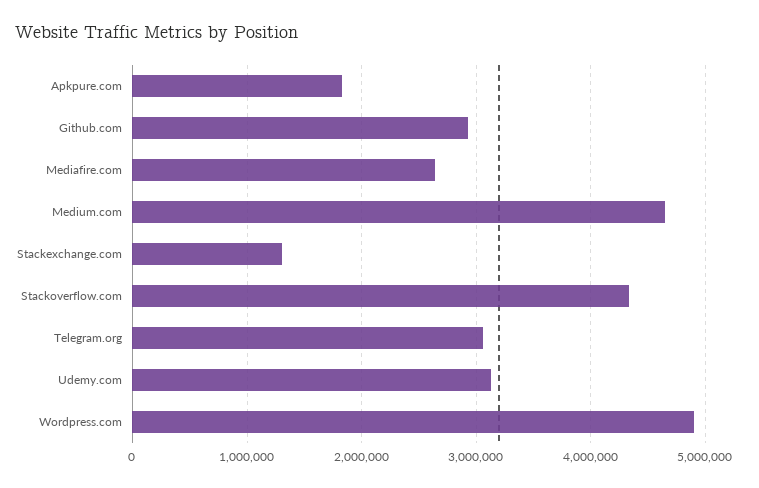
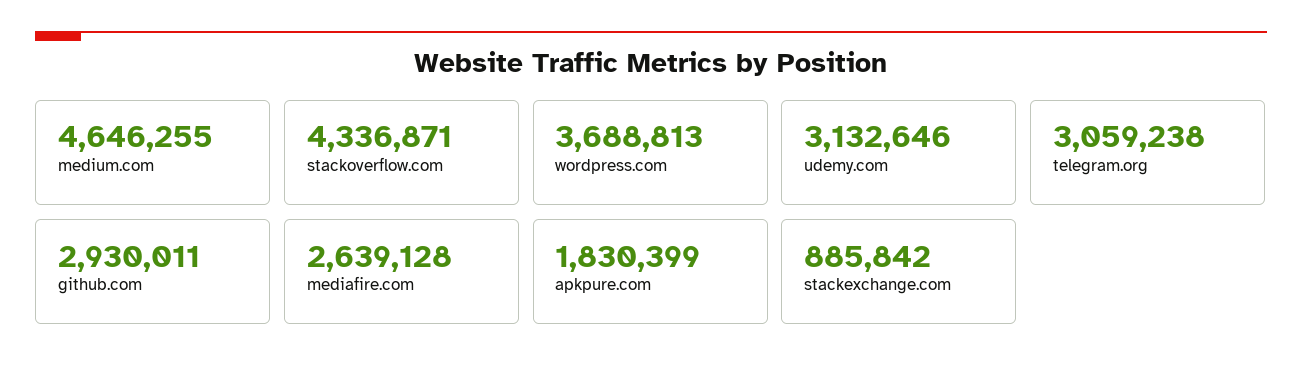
  {
    "Apkpure.com": 1830399,
    "Github.com": 2930011,
    "Mediafire.com": 2639128,
    "Medium.com": 4646255,
-   "Stackexchange.com": 1300000,
+   "Stackexchange.com": 885842,
    "Stackoverflow.com": 4336871,
    "Telegram.org": 3059238,
    "Udemy.com": 3132646,
-   "Wordpress.com": 4900000
+   "Wordpress.com": 3688813
  }

